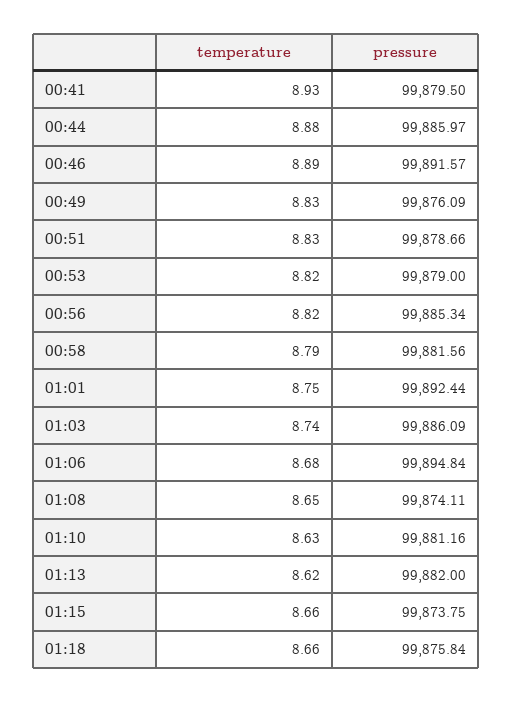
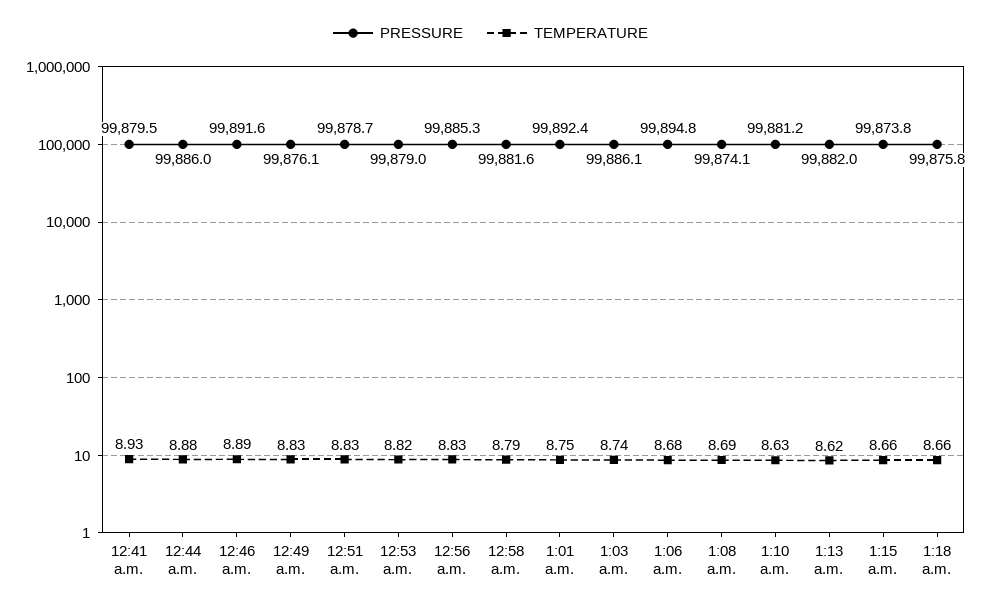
  {
    "temperature": {
      "00:41": 8.93,
      "00:44": 8.88,
      "00:46": 8.89,
      "00:49": 8.83,
      "00:51": 8.83,
      "00:53": 8.82,
-     "00:56": 8.82,
+     "00:56": 8.83,
      "00:58": 8.79,
      "01:01": 8.75,
      "01:03": 8.74,
      "01:06": 8.68,
-     "01:08": 8.65,
+     "01:08": 8.69,
      "01:10": 8.63,
      "01:13": 8.62,
      "01:15": 8.66,
      "01:18": 8.66
    },
    "pressure": {
      "00:41": 99879.5,
      "00:44": 99885.97,
      "00:46": 99891.57,
      "00:49": 99876.09,
      "00:51": 99878.66,
      "00:53": 99879,
      "00:56": 99885.34,
      "00:58": 99881.56,
      "01:01": 99892.44,
      "01:03": 99886.09,
      "01:06": 99894.84,
      "01:08": 99874.11,
      "01:10": 99881.16,
      "01:13": 99882,
      "01:15": 99873.75,
      "01:18": 99875.84
    }
  }

